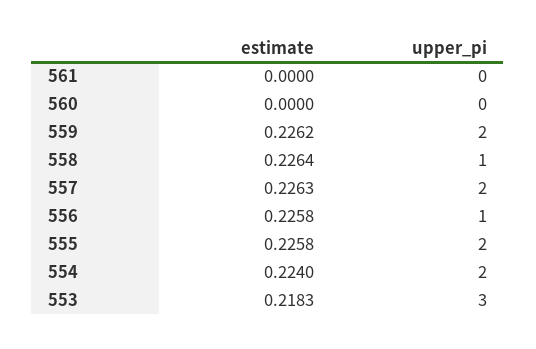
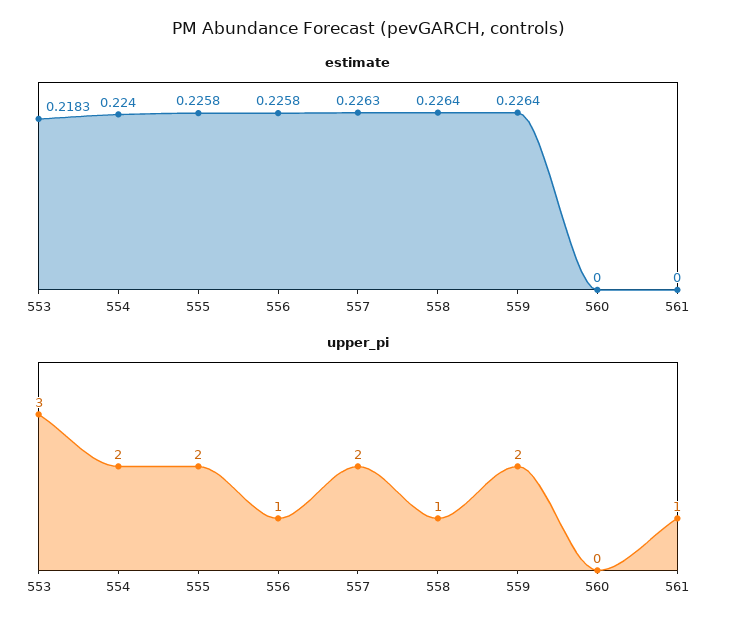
  {
    "estimate": {
      "561": 0,
      "560": 0,
-     "559": 0.2262,
+     "559": 0.2264,
      "558": 0.2264,
      "557": 0.2263,
      "556": 0.2258,
      "555": 0.2258,
      "554": 0.224,
      "553": 0.2183
    },
    "upper_pi": {
-     "561": 0,
+     "561": 1,
      "560": 0,
      "559": 2,
      "558": 1,
      "557": 2,
      "556": 1,
      "555": 2,
      "554": 2,
      "553": 3
    }
  }

